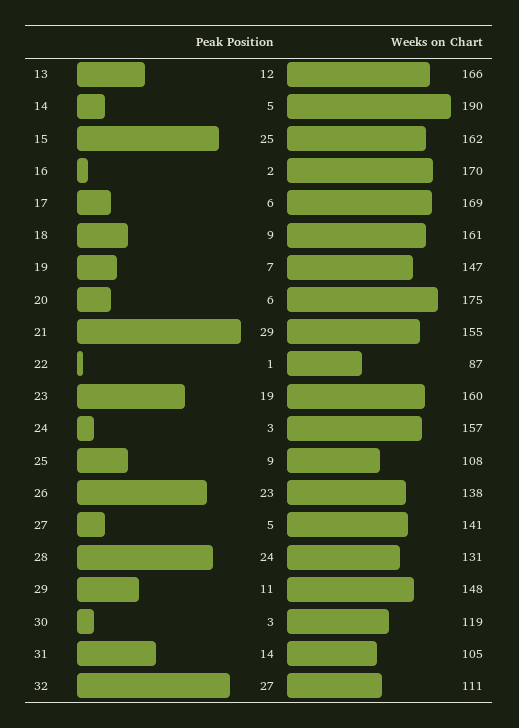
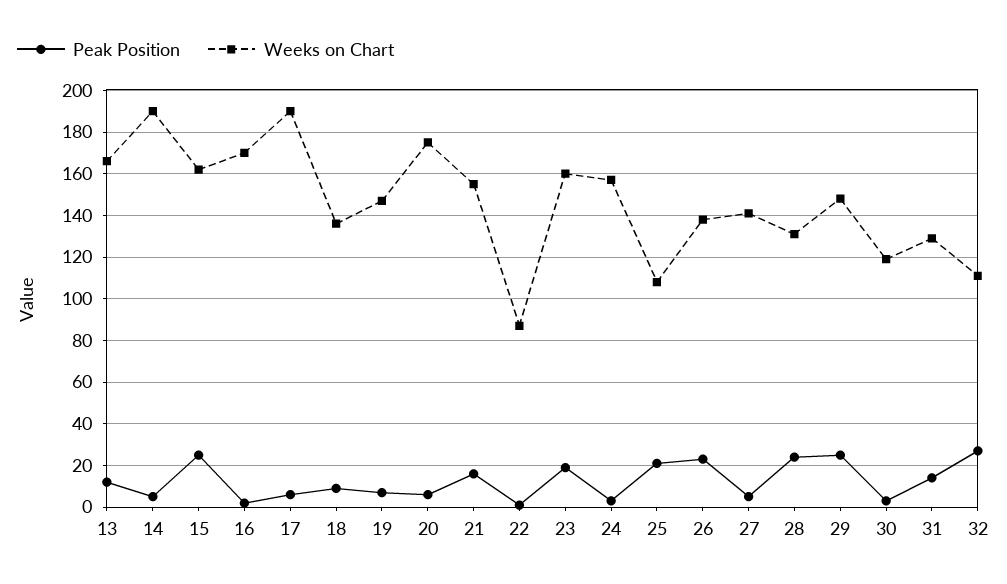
  {
    "Peak Position": {
      "13": 12,
      "14": 5,
      "15": 25,
      "16": 2,
      "17": 6,
      "18": 9,
      "19": 7,
      "20": 6,
-     "21": 29,
+     "21": 15,
      "22": 1,
      "23": 19,
      "24": 3,
-     "25": 9,
+     "25": 20,
      "26": 23,
      "27": 5,
      "28": 24,
-     "29": 11,
+     "29": 25,
      "30": 3,
      "31": 14,
      "32": 27
    },
    "Weeks on Chart": {
      "13": 166,
      "14": 190,
      "15": 162,
      "16": 170,
-     "17": 169,
+     "17": 190,
-     "18": 161,
+     "18": 135,
      "19": 147,
      "20": 175,
      "21": 155,
      "22": 87,
      "23": 160,
      "24": 157,
      "25": 108,
      "26": 138,
      "27": 141,
      "28": 131,
      "29": 148,
      "30": 119,
-     "31": 105,
+     "31": 130,
      "32": 111
    }
  }

